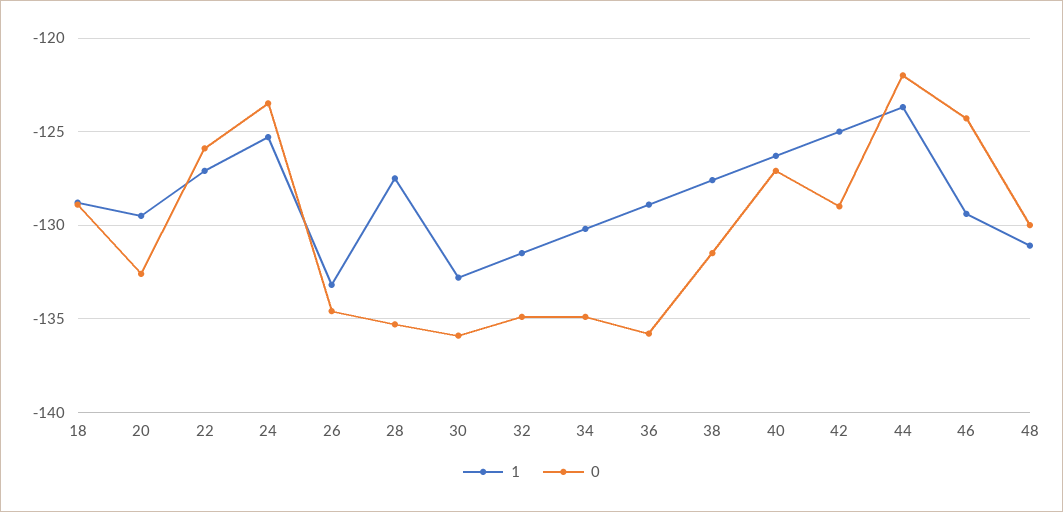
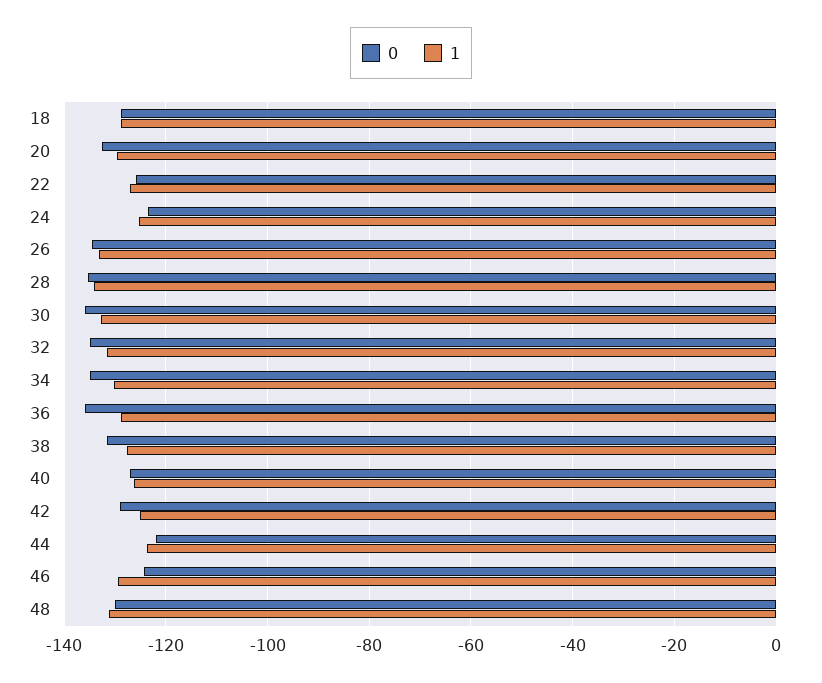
  {
    "1": {
      "18": -129,
      "20": -129.5,
      "22": -127,
      "24": -125.5,
      "26": -133,
-     "28": -127.5,
+     "28": -134,
      "30": -133,
      "32": -131.5,
      "34": -130,
      "36": -129,
      "38": -127.5,
      "40": -126.5,
      "42": -125,
      "44": -123.5,
      "46": -129.5,
      "48": -131
    },
    "0": {
      "18": -129,
      "20": -132.5,
      "22": -126,
      "24": -123.5,
      "26": -134.5,
      "28": -135.5,
      "30": -136,
      "32": -135,
      "34": -135,
      "36": -136,
      "38": -131.5,
      "40": -127,
      "42": -129,
      "44": -122,
      "46": -124.5,
      "48": -130
    }
  }

